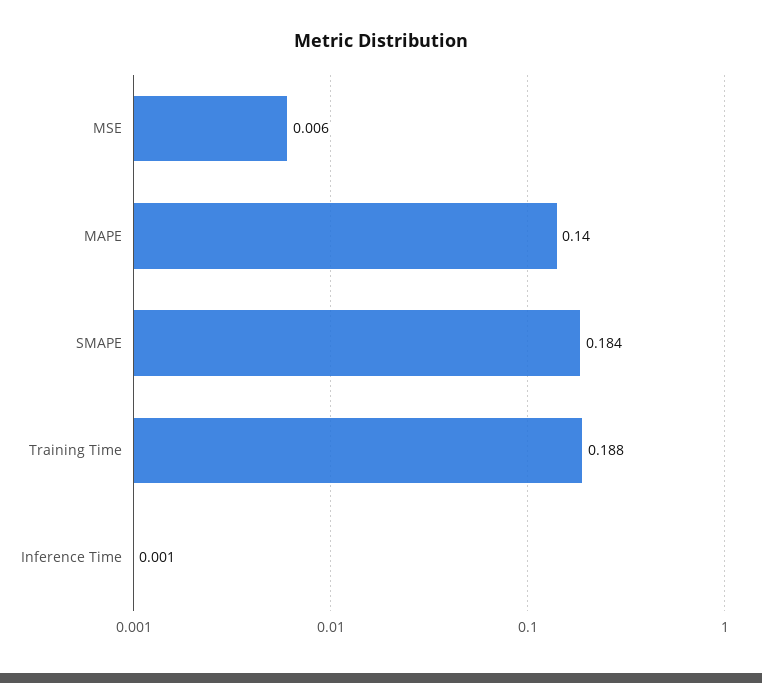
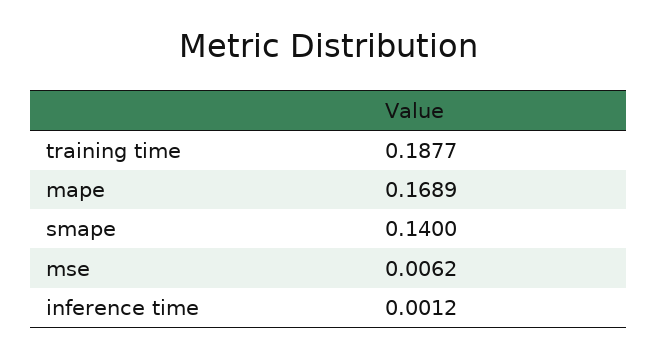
  {
    "MSE": 0.0062,
-   "MAPE": 0.14,
+   "MAPE": 0.1689,
-   "SMAPE": 0.184,
+   "SMAPE": 0.14,
    "Training Time": 0.1877,
    "Inference Time": 0.0012
  }

